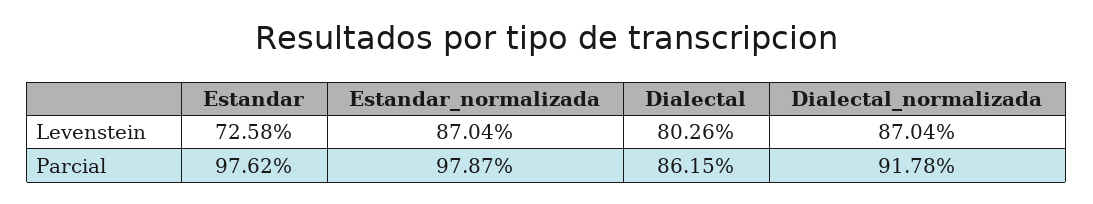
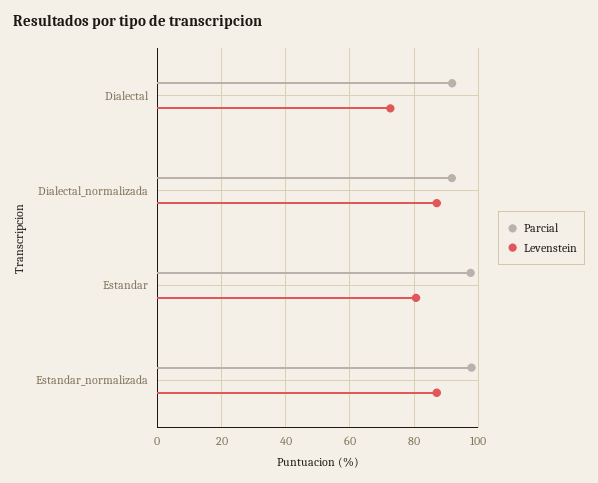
  {
    "Levenstein": {
-     "Estandar": 72.58,
+     "Estandar": 80,
      "Estandar_normalizada": 87.04,
-     "Dialectal": 80.26,
+     "Dialectal": 72,
      "Dialectal_normalizada": 87.04
    },
    "Parcial": {
      "Estandar": 97.62,
      "Estandar_normalizada": 97.87,
-     "Dialectal": 86.15,
+     "Dialectal": 92,
      "Dialectal_normalizada": 91.78
    }
  }

